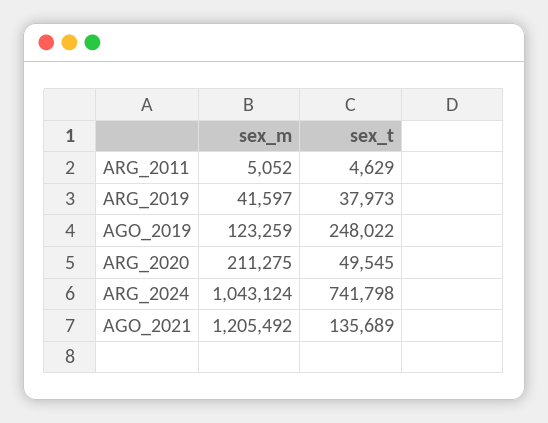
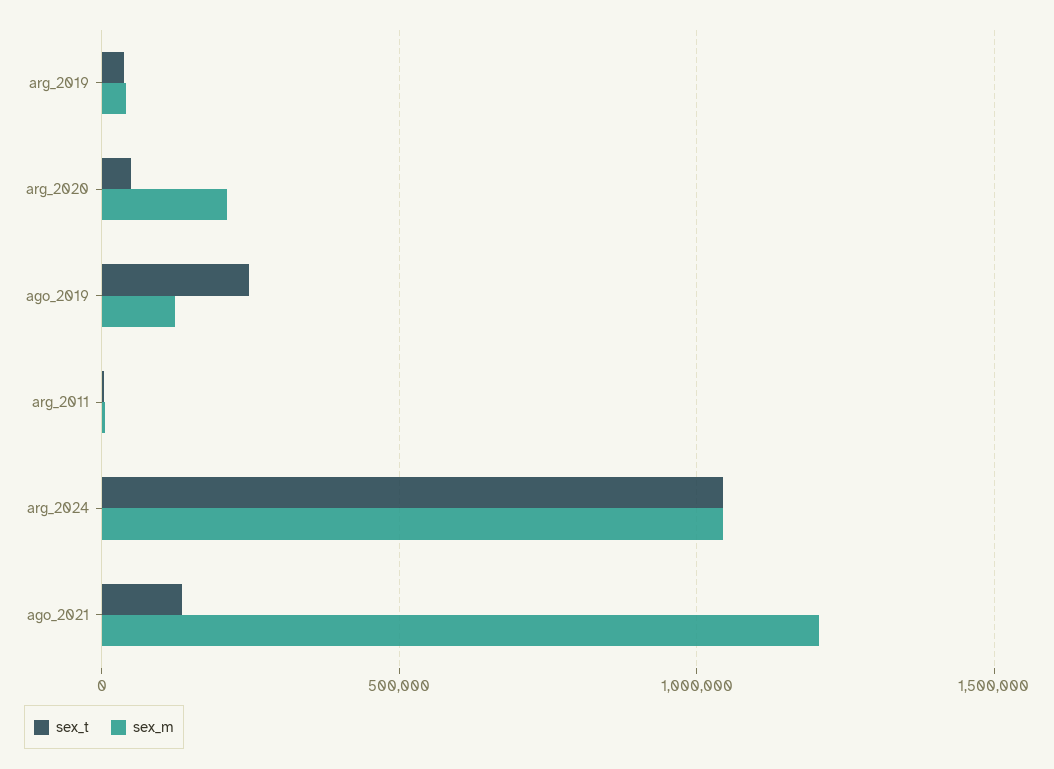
  {
    "sex_m": {
      "ARG_2011": 5052,
      "ARG_2019": 41597,
      "AGO_2019": 123259,
      "ARG_2020": 211275,
      "ARG_2024": 1043124,
      "AGO_2021": 1205492
    },
    "sex_t": {
      "ARG_2011": 4629,
      "ARG_2019": 37973,
      "AGO_2019": 248022,
      "ARG_2020": 49545,
-     "ARG_2024": 741798,
+     "ARG_2024": 1050000,
      "AGO_2021": 135689
    }
  }

